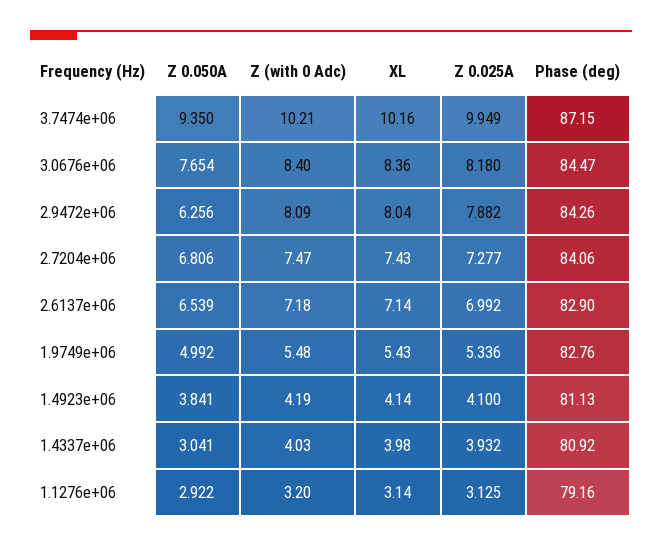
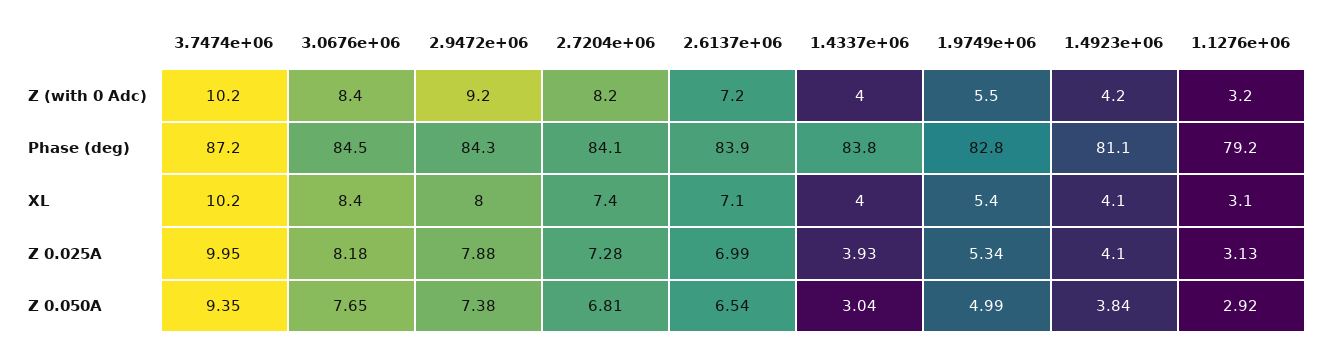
  {
    "Z 0.050A": {
      "3.7474e+06": 9.35,
      "3.0676e+06": 7.654,
-     "2.9472e+06": 6.256,
+     "2.9472e+06": 7.38,
      "2.7204e+06": 6.806,
      "2.6137e+06": 6.539,
      "1.9749e+06": 4.992,
      "1.4923e+06": 3.841,
      "1.4337e+06": 3.041,
      "1.1276e+06": 2.922
    },
    "Z (with 0 Adc)": {
      "3.7474e+06": 10.21,
      "3.0676e+06": 8.4,
-     "2.9472e+06": 8.09,
+     "2.9472e+06": 9.2,
-     "2.7204e+06": 7.47,
+     "2.7204e+06": 8.2,
      "2.6137e+06": 7.18,
      "1.9749e+06": 5.48,
      "1.4923e+06": 4.19,
      "1.4337e+06": 4.03,
      "1.1276e+06": 3.2
    },
    "XL": {
      "3.7474e+06": 10.16,
      "3.0676e+06": 8.36,
      "2.9472e+06": 8.04,
      "2.7204e+06": 7.43,
      "2.6137e+06": 7.14,
      "1.9749e+06": 5.43,
      "1.4923e+06": 4.14,
      "1.4337e+06": 3.98,
      "1.1276e+06": 3.14
    },
    "Z 0.025A": {
      "3.7474e+06": 9.949,
      "3.0676e+06": 8.18,
      "2.9472e+06": 7.882,
      "2.7204e+06": 7.277,
      "2.6137e+06": 6.992,
      "1.9749e+06": 5.336,
      "1.4923e+06": 4.1,
      "1.4337e+06": 3.932,
      "1.1276e+06": 3.125
    },
    "Phase (deg)": {
      "3.7474e+06": 87.15,
      "3.0676e+06": 84.47,
      "2.9472e+06": 84.26,
      "2.7204e+06": 84.06,
-     "2.6137e+06": 82.9,
+     "2.6137e+06": 83.9,
      "1.9749e+06": 82.76,
      "1.4923e+06": 81.13,
-     "1.4337e+06": 80.92,
+     "1.4337e+06": 83.8,
      "1.1276e+06": 79.16
    }
  }

